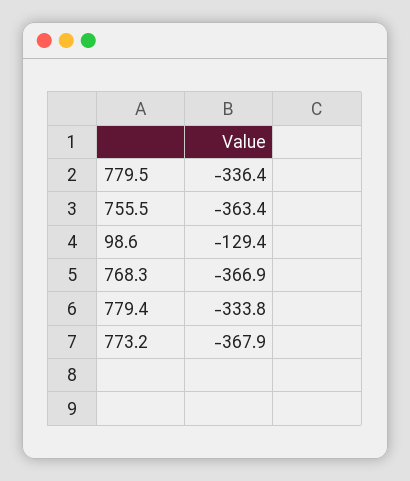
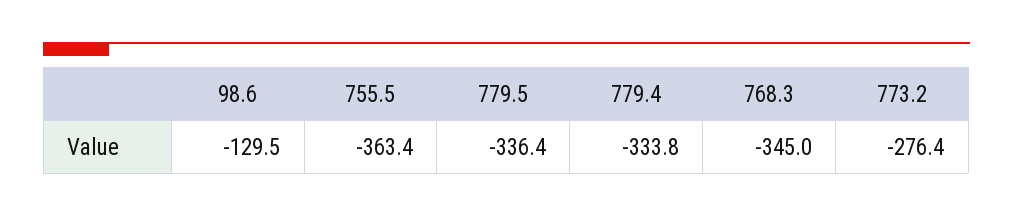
  {
    "779.5": -336.4,
    "755.5": -363.4,
-   "98.6": -129.4,
+   "98.6": -129.5,
-   "768.3": -366.9,
+   "768.3": -345,
    "779.4": -333.8,
-   "773.2": -367.9
+   "773.2": -276.4
  }

